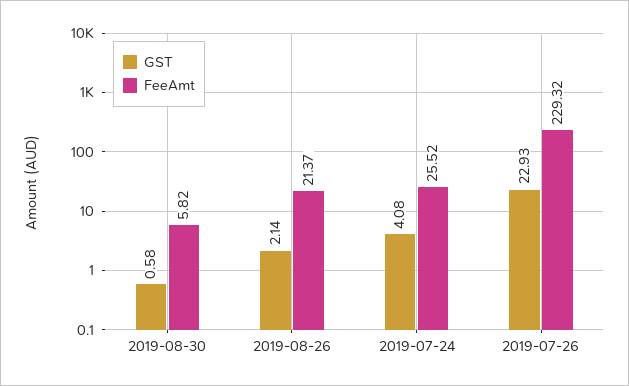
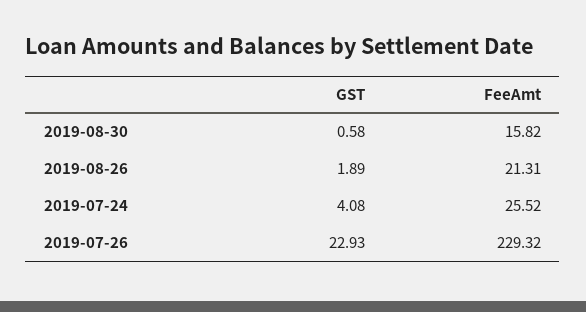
  {
    "GST": {
      "2019-08-30": 0.58,
-     "2019-08-26": 2.14,
+     "2019-08-26": 1.89,
      "2019-07-24": 4.08,
      "2019-07-26": 22.93
    },
    "FeeAmt": {
-     "2019-08-30": 5.82,
+     "2019-08-30": 15.82,
-     "2019-08-26": 21.37,
+     "2019-08-26": 21.31,
      "2019-07-24": 25.52,
      "2019-07-26": 229.32
    }
  }

